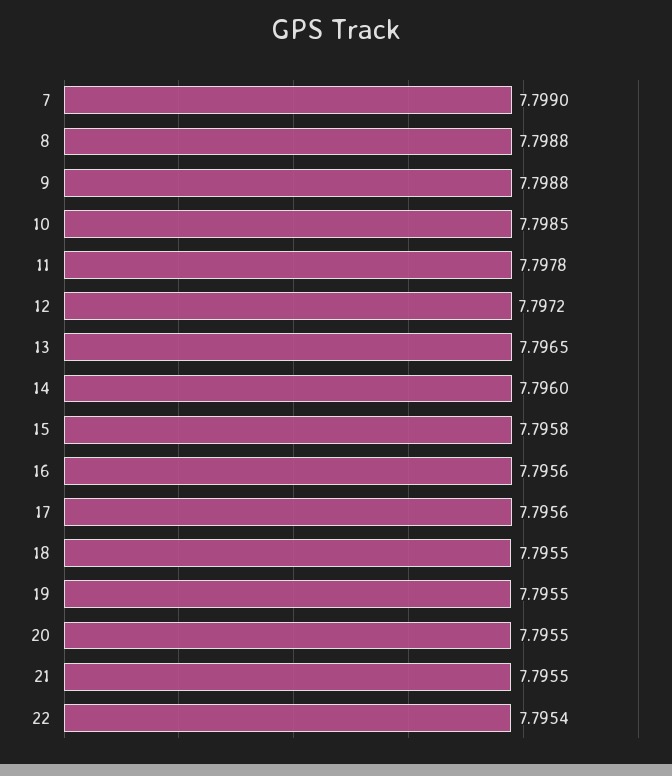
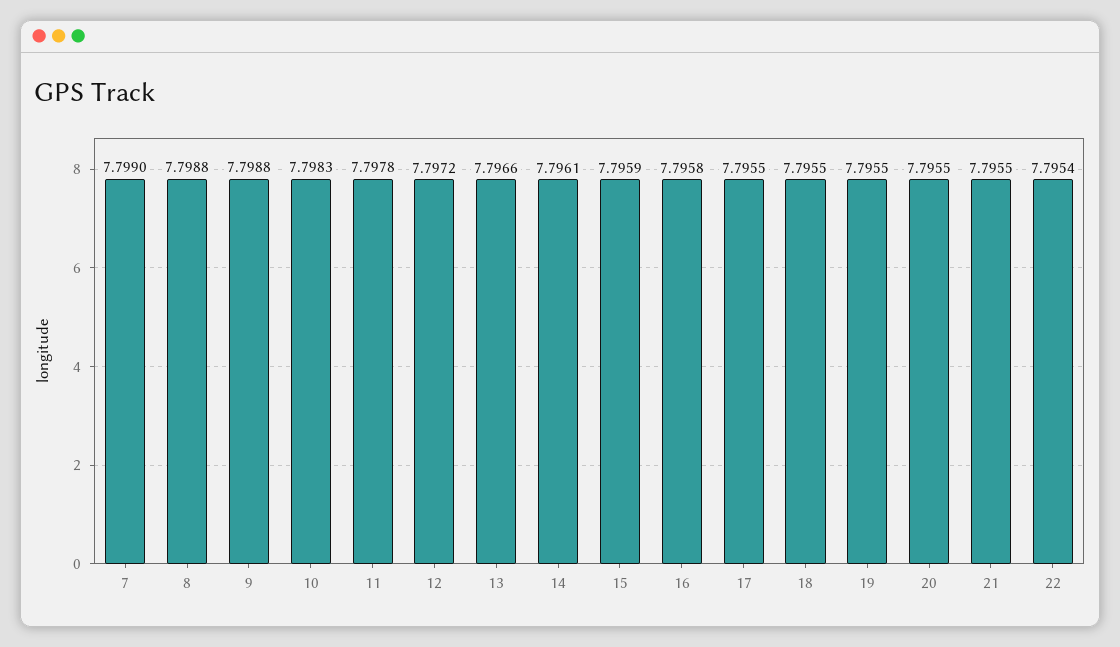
  {
    "7": 7.799,
    "8": 7.7988,
    "9": 7.7988,
-   "10": 7.7985,
+   "10": 7.7983,
    "11": 7.7978,
    "12": 7.7972,
-   "13": 7.7965,
+   "13": 7.7966,
-   "14": 7.796,
+   "14": 7.7961,
-   "15": 7.7958,
+   "15": 7.7959,
-   "16": 7.7956,
+   "16": 7.7958,
-   "17": 7.7956,
+   "17": 7.7955,
    "18": 7.7955,
    "19": 7.7955,
    "20": 7.7955,
    "21": 7.7955,
    "22": 7.7954
  }

